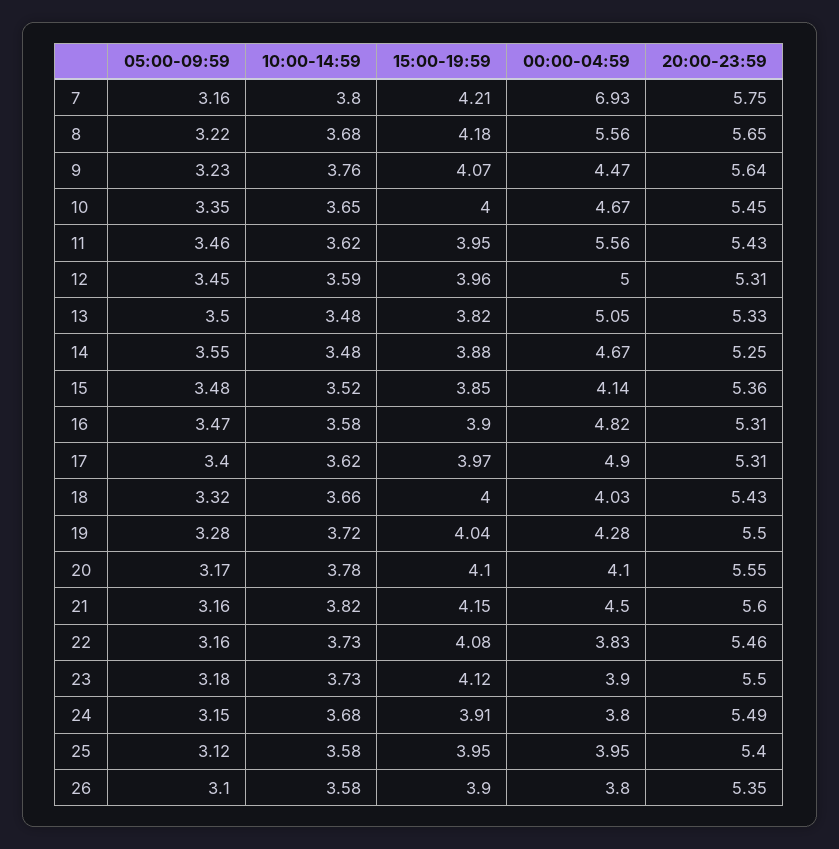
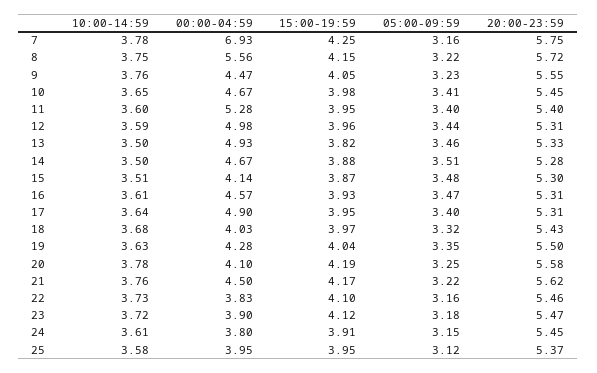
  {
    "05:00-09:59": {
      "7": 3.16,
      "8": 3.22,
      "9": 3.23,
-     "10": 3.35,
+     "10": 3.41,
-     "11": 3.46,
+     "11": 3.4,
-     "12": 3.45,
+     "12": 3.44,
-     "13": 3.5,
+     "13": 3.46,
-     "14": 3.55,
+     "14": 3.51,
      "15": 3.48,
      "16": 3.47,
      "17": 3.4,
      "18": 3.32,
-     "19": 3.28,
+     "19": 3.35,
-     "20": 3.17,
+     "20": 3.25,
-     "21": 3.16,
+     "21": 3.22,
      "22": 3.16,
      "23": 3.18,
      "24": 3.15,
-     "25": 3.12,
+     "25": 3.12
-     "26": 3.1
    },
    "10:00-14:59": {
-     "7": 3.8,
+     "7": 3.78,
-     "8": 3.68,
+     "8": 3.75,
      "9": 3.76,
      "10": 3.65,
-     "11": 3.62,
+     "11": 3.6,
      "12": 3.59,
-     "13": 3.48,
+     "13": 3.5,
-     "14": 3.48,
+     "14": 3.5,
-     "15": 3.52,
+     "15": 3.51,
-     "16": 3.58,
+     "16": 3.61,
-     "17": 3.62,
+     "17": 3.64,
-     "18": 3.66,
+     "18": 3.68,
-     "19": 3.72,
+     "19": 3.63,
      "20": 3.78,
-     "21": 3.82,
+     "21": 3.76,
      "22": 3.73,
-     "23": 3.73,
+     "23": 3.72,
-     "24": 3.68,
+     "24": 3.61,
-     "25": 3.58,
+     "25": 3.58
-     "26": 3.58
    },
    "15:00-19:59": {
-     "7": 4.21,
+     "7": 4.25,
-     "8": 4.18,
+     "8": 4.15,
-     "9": 4.07,
+     "9": 4.05,
-     "10": 4,
+     "10": 3.98,
      "11": 3.95,
      "12": 3.96,
      "13": 3.82,
      "14": 3.88,
-     "15": 3.85,
+     "15": 3.87,
-     "16": 3.9,
+     "16": 3.93,
-     "17": 3.97,
+     "17": 3.95,
-     "18": 4,
+     "18": 3.97,
      "19": 4.04,
-     "20": 4.1,
+     "20": 4.19,
-     "21": 4.15,
+     "21": 4.17,
-     "22": 4.08,
+     "22": 4.1,
      "23": 4.12,
      "24": 3.91,
-     "25": 3.95,
+     "25": 3.95
-     "26": 3.9
    },
    "00:00-04:59": {
      "7": 6.93,
      "8": 5.56,
      "9": 4.47,
      "10": 4.67,
-     "11": 5.56,
+     "11": 5.28,
-     "12": 5,
+     "12": 4.98,
-     "13": 5.05,
+     "13": 4.93,
      "14": 4.67,
      "15": 4.14,
-     "16": 4.82,
+     "16": 4.57,
      "17": 4.9,
      "18": 4.03,
      "19": 4.28,
      "20": 4.1,
      "21": 4.5,
      "22": 3.83,
      "23": 3.9,
      "24": 3.8,
-     "25": 3.95,
+     "25": 3.95
-     "26": 3.8
    },
    "20:00-23:59": {
      "7": 5.75,
-     "8": 5.65,
+     "8": 5.72,
-     "9": 5.64,
+     "9": 5.55,
      "10": 5.45,
-     "11": 5.43,
+     "11": 5.4,
      "12": 5.31,
      "13": 5.33,
-     "14": 5.25,
+     "14": 5.28,
-     "15": 5.36,
+     "15": 5.3,
      "16": 5.31,
      "17": 5.31,
      "18": 5.43,
      "19": 5.5,
-     "20": 5.55,
+     "20": 5.58,
-     "21": 5.6,
+     "21": 5.62,
      "22": 5.46,
-     "23": 5.5,
+     "23": 5.47,
-     "24": 5.49,
+     "24": 5.45,
-     "25": 5.4,
+     "25": 5.37
-     "26": 5.35
    }
  }

